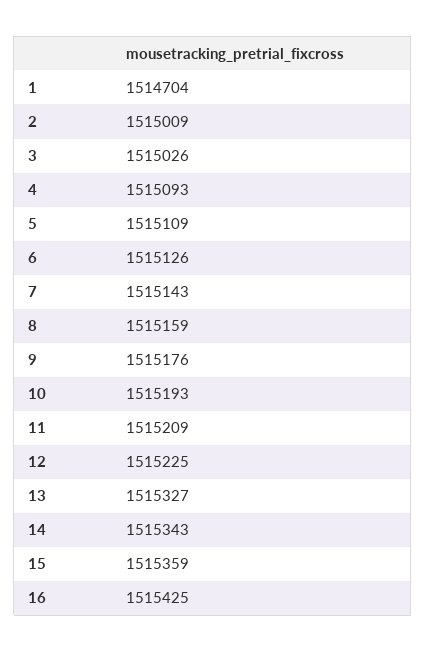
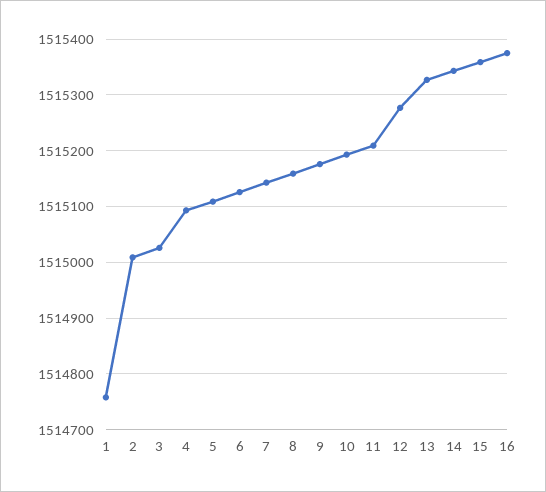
  {
-   "1": 1514704,
+   "1": 1514760,
    "2": 1515009,
    "3": 1515026,
    "4": 1515093,
    "5": 1515109,
    "6": 1515126,
    "7": 1515143,
    "8": 1515159,
    "9": 1515176,
    "10": 1515193,
    "11": 1515209,
-   "12": 1515225,
+   "12": 1515280,
    "13": 1515327,
    "14": 1515343,
    "15": 1515359,
-   "16": 1515425
+   "16": 1515380
  }

